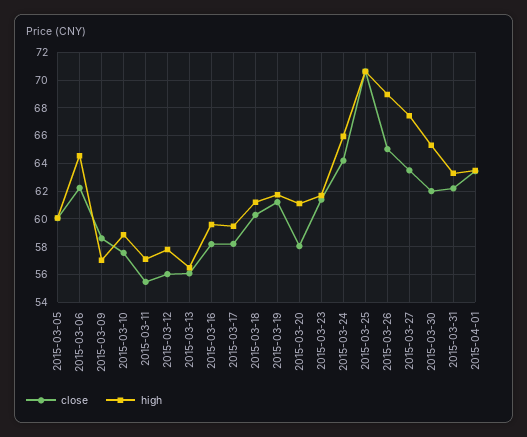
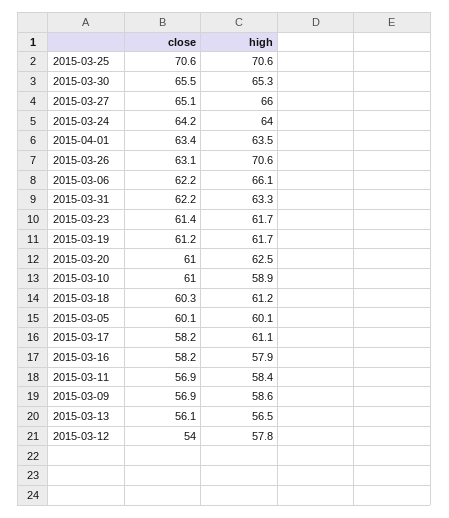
  {
    "close": {
      "2015-03-05": 60.1,
      "2015-03-06": 62.2,
-     "2015-03-09": 58.5,
+     "2015-03-09": 56.9,
-     "2015-03-10": 57.5,
+     "2015-03-10": 61,
-     "2015-03-11": 55.5,
+     "2015-03-11": 56.9,
-     "2015-03-12": 56,
+     "2015-03-12": 54,
      "2015-03-13": 56.1,
      "2015-03-16": 58.2,
      "2015-03-17": 58.2,
      "2015-03-18": 60.3,
      "2015-03-19": 61.2,
-     "2015-03-20": 58,
+     "2015-03-20": 61,
      "2015-03-23": 61.4,
      "2015-03-24": 64.2,
      "2015-03-25": 70.6,
-     "2015-03-26": 65,
+     "2015-03-26": 63.1,
-     "2015-03-27": 63.5,
+     "2015-03-27": 65.1,
-     "2015-03-30": 62,
+     "2015-03-30": 65.5,
      "2015-03-31": 62.2,
      "2015-04-01": 63.4
    },
    "high": {
      "2015-03-05": 60.1,
-     "2015-03-06": 64.5,
+     "2015-03-06": 66.1,
-     "2015-03-09": 57,
+     "2015-03-09": 58.6,
      "2015-03-10": 58.9,
-     "2015-03-11": 57,
+     "2015-03-11": 58.4,
      "2015-03-12": 57.8,
      "2015-03-13": 56.5,
-     "2015-03-16": 59.5,
+     "2015-03-16": 57.9,
-     "2015-03-17": 59.5,
+     "2015-03-17": 61.1,
      "2015-03-18": 61.2,
      "2015-03-19": 61.7,
-     "2015-03-20": 61,
+     "2015-03-20": 62.5,
      "2015-03-23": 61.7,
-     "2015-03-24": 66,
+     "2015-03-24": 64,
      "2015-03-25": 70.6,
-     "2015-03-26": 69,
+     "2015-03-26": 70.6,
-     "2015-03-27": 67.5,
+     "2015-03-27": 66,
      "2015-03-30": 65.3,
      "2015-03-31": 63.3,
      "2015-04-01": 63.5
    }
  }

